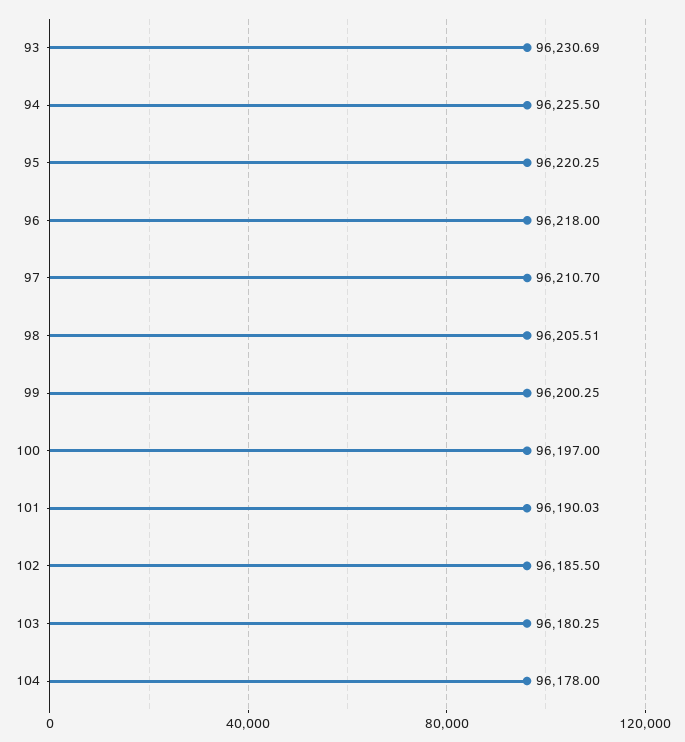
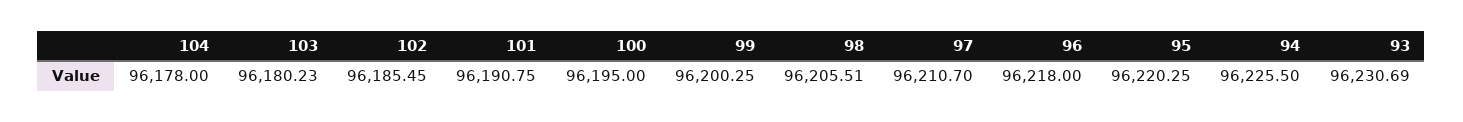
  {
    "93": 96230.69,
    "94": 96225.5,
    "95": 96220.25,
    "96": 96218,
    "97": 96210.7,
    "98": 96205.51,
    "99": 96200.25,
-   "100": 96197,
+   "100": 96195,
-   "101": 96190.03,
+   "101": 96190.75,
-   "102": 96185.5,
+   "102": 96185.45,
-   "103": 96180.25,
+   "103": 96180.23,
    "104": 96178
  }

